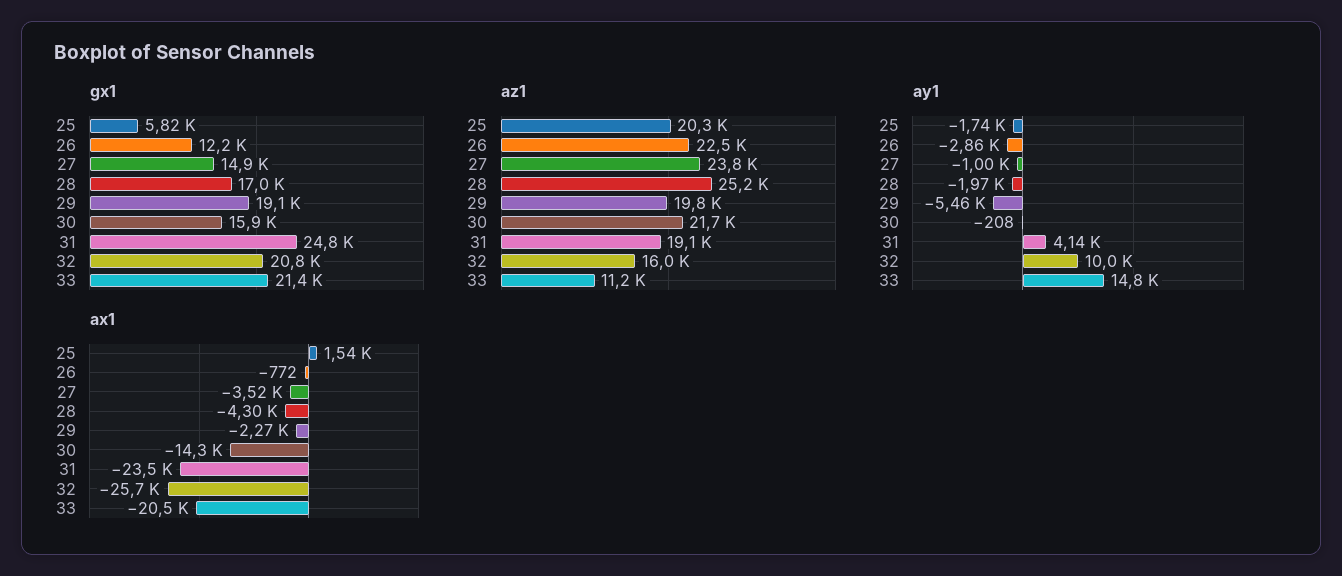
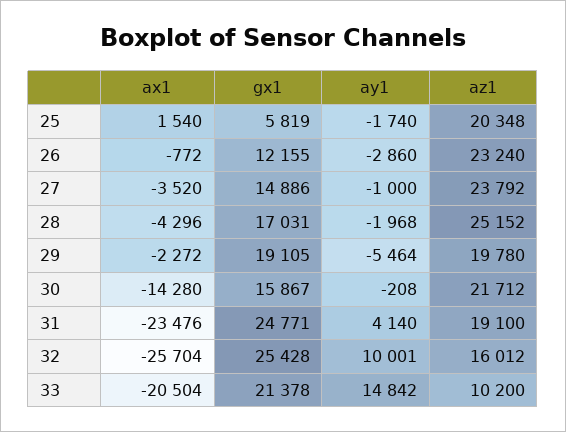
  {
    "gx1": {
      "25": 5819,
      "26": 12155,
      "27": 14886,
      "28": 17031,
      "29": 19105,
      "30": 15867,
      "31": 24771,
-     "32": 20800,
+     "32": 25428,
      "33": 21378
    },
    "az1": {
      "25": 20348,
-     "26": 22500,
+     "26": 23240,
      "27": 23792,
      "28": 25152,
      "29": 19780,
      "30": 21712,
      "31": 19100,
      "32": 16012,
-     "33": 11200
+     "33": 10200
    },
    "ay1": {
      "25": -1740,
      "26": -2860,
      "27": -1000,
      "28": -1968,
      "29": -5464,
      "30": -208,
      "31": 4140,
      "32": 10001,
      "33": 14842
    },
    "ax1": {
      "25": 1540,
      "26": -772,
      "27": -3520,
      "28": -4296,
      "29": -2272,
      "30": -14280,
      "31": -23476,
      "32": -25704,
      "33": -20504
    }
  }

